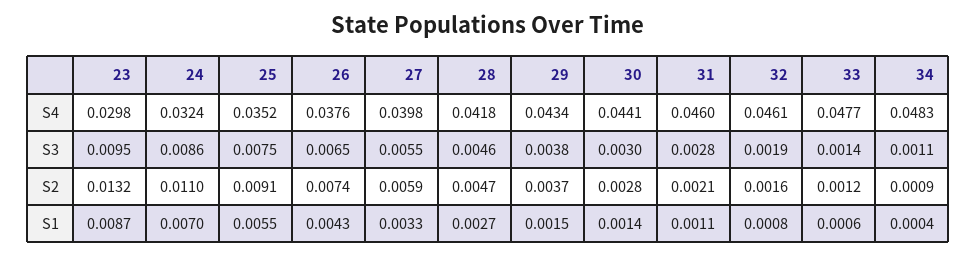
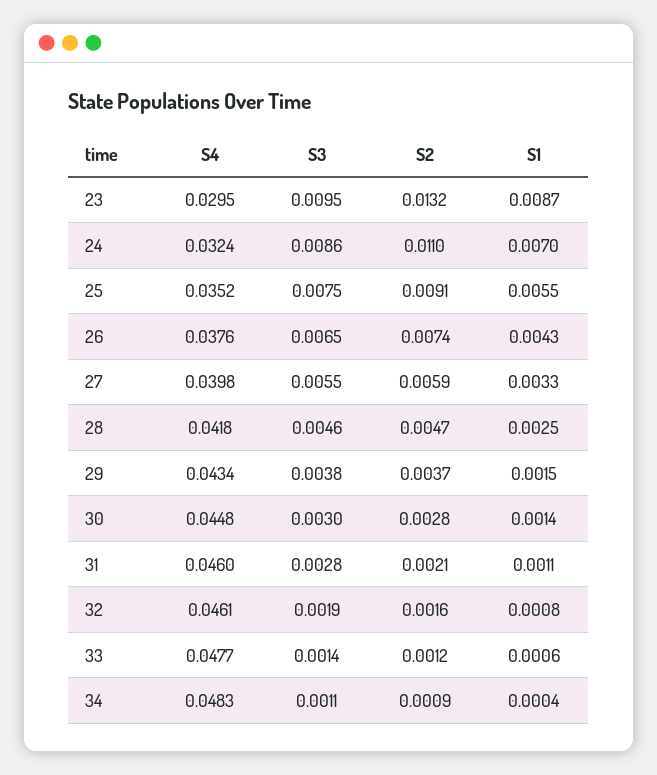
  {
    "23": {
-     "S4": 0.0298,
+     "S4": 0.0295,
      "S3": 0.0095,
      "S2": 0.0132,
      "S1": 0.0087
    },
    "24": {
      "S4": 0.0324,
      "S3": 0.0086,
      "S2": 0.011,
      "S1": 0.007
    },
    "25": {
      "S4": 0.0352,
      "S3": 0.0075,
      "S2": 0.0091,
      "S1": 0.0055
    },
    "26": {
      "S4": 0.0376,
      "S3": 0.0065,
      "S2": 0.0074,
      "S1": 0.0043
    },
    "27": {
      "S4": 0.0398,
      "S3": 0.0055,
      "S2": 0.0059,
      "S1": 0.0033
    },
    "28": {
      "S4": 0.0418,
      "S3": 0.0046,
      "S2": 0.0047,
-     "S1": 0.0027
+     "S1": 0.0025
    },
    "29": {
      "S4": 0.0434,
      "S3": 0.0038,
      "S2": 0.0037,
      "S1": 0.0015
    },
    "30": {
-     "S4": 0.0441,
+     "S4": 0.0448,
      "S3": 0.003,
      "S2": 0.0028,
      "S1": 0.0014
    },
    "31": {
      "S4": 0.046,
      "S3": 0.0028,
      "S2": 0.0021,
      "S1": 0.0011
    },
    "32": {
      "S4": 0.0461,
      "S3": 0.0019,
      "S2": 0.0016,
      "S1": 0.0008
    },
    "33": {
      "S4": 0.0477,
      "S3": 0.0014,
      "S2": 0.0012,
      "S1": 0.0006
    },
    "34": {
      "S4": 0.0483,
      "S3": 0.0011,
      "S2": 0.0009,
      "S1": 0.0004
    }
  }

